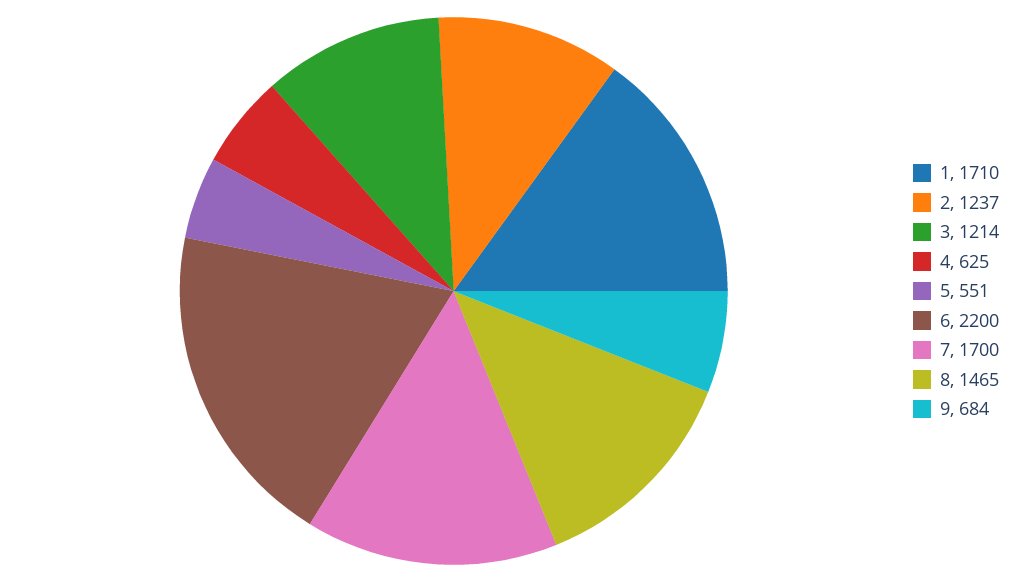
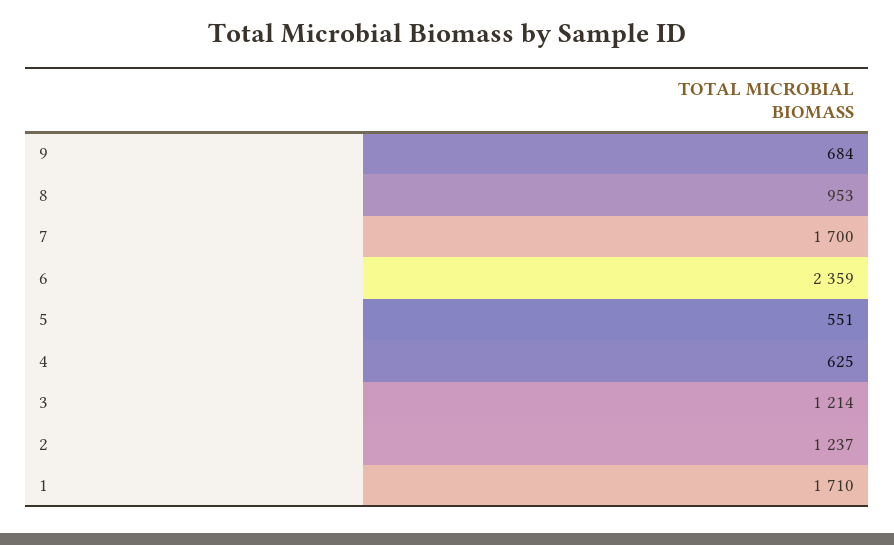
  {
    "1": 1710,
    "2": 1237,
    "3": 1214,
    "4": 625,
    "5": 551,
-   "6": 2200,
+   "6": 2359,
    "7": 1700,
-   "8": 1465,
+   "8": 953,
    "9": 684
  }

